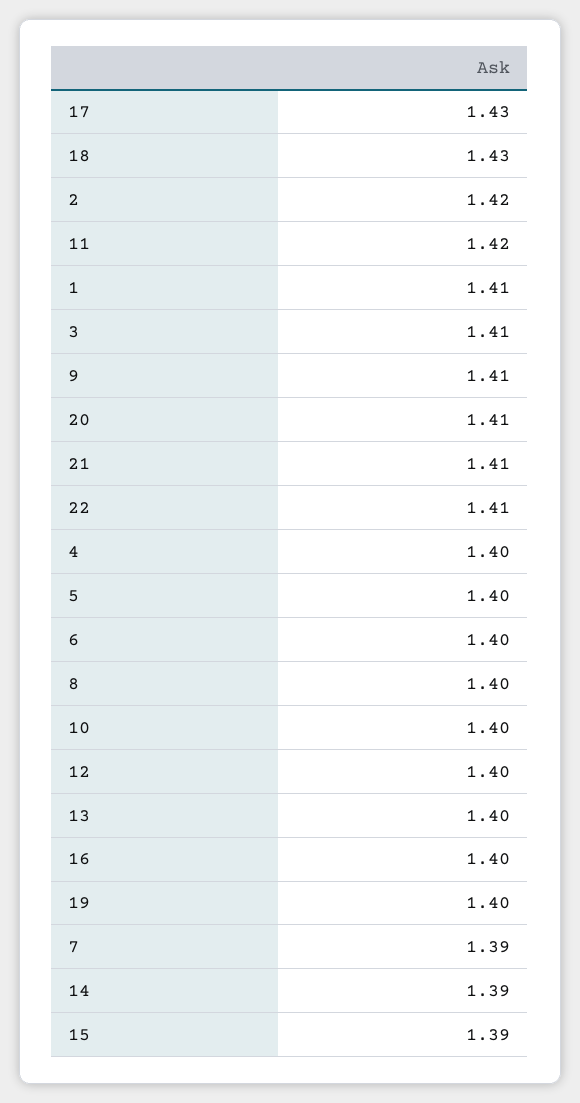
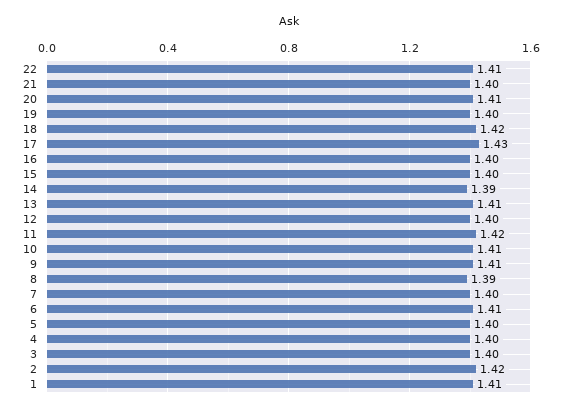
  {
    "17": 1.43,
-   "18": 1.43,
+   "18": 1.42,
    "2": 1.42,
    "11": 1.42,
    "1": 1.41,
-   "3": 1.41,
+   "3": 1.4,
    "9": 1.41,
    "20": 1.41,
-   "21": 1.41,
+   "21": 1.4,
    "22": 1.41,
    "4": 1.4,
    "5": 1.4,
-   "6": 1.4,
+   "6": 1.41,
-   "8": 1.4,
+   "8": 1.39,
-   "10": 1.4,
+   "10": 1.41,
    "12": 1.4,
-   "13": 1.4,
+   "13": 1.41,
    "16": 1.4,
    "19": 1.4,
-   "7": 1.39,
+   "7": 1.4,
    "14": 1.39,
-   "15": 1.39
+   "15": 1.4
  }

